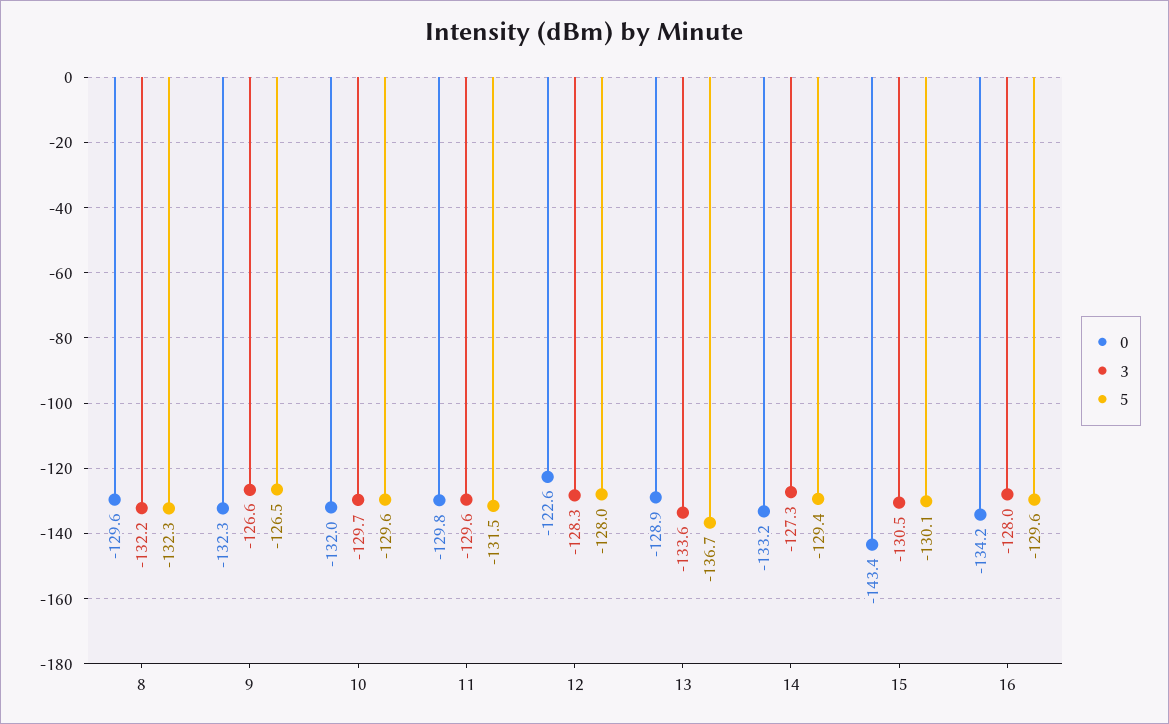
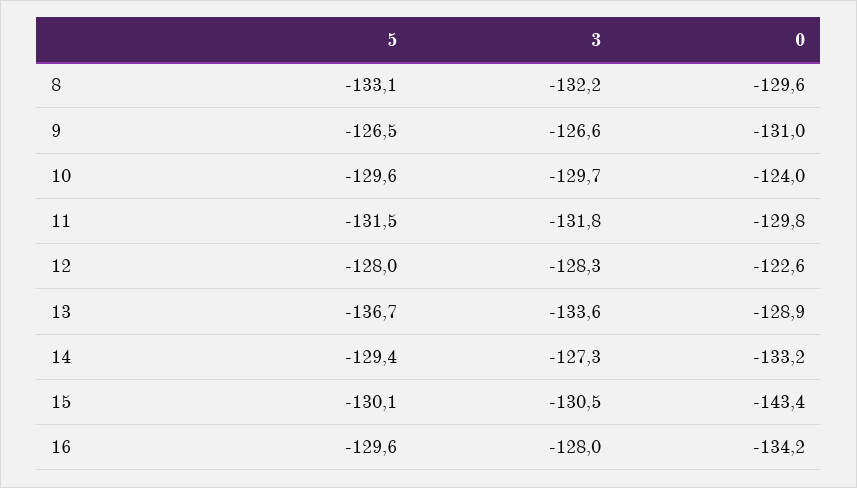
  {
    "0": {
      "8": -129.6,
-     "9": -132.3,
+     "9": -131,
-     "10": -132,
+     "10": -124,
      "11": -129.8,
      "12": -122.6,
      "13": -128.9,
      "14": -133.2,
      "15": -143.4,
      "16": -134.2
    },
    "3": {
      "8": -132.2,
      "9": -126.6,
      "10": -129.7,
-     "11": -129.6,
+     "11": -131.8,
      "12": -128.3,
      "13": -133.6,
      "14": -127.3,
      "15": -130.5,
      "16": -128
    },
    "5": {
-     "8": -132.3,
+     "8": -133.1,
      "9": -126.5,
      "10": -129.6,
      "11": -131.5,
      "12": -128,
      "13": -136.7,
      "14": -129.4,
      "15": -130.1,
      "16": -129.6
    }
  }

